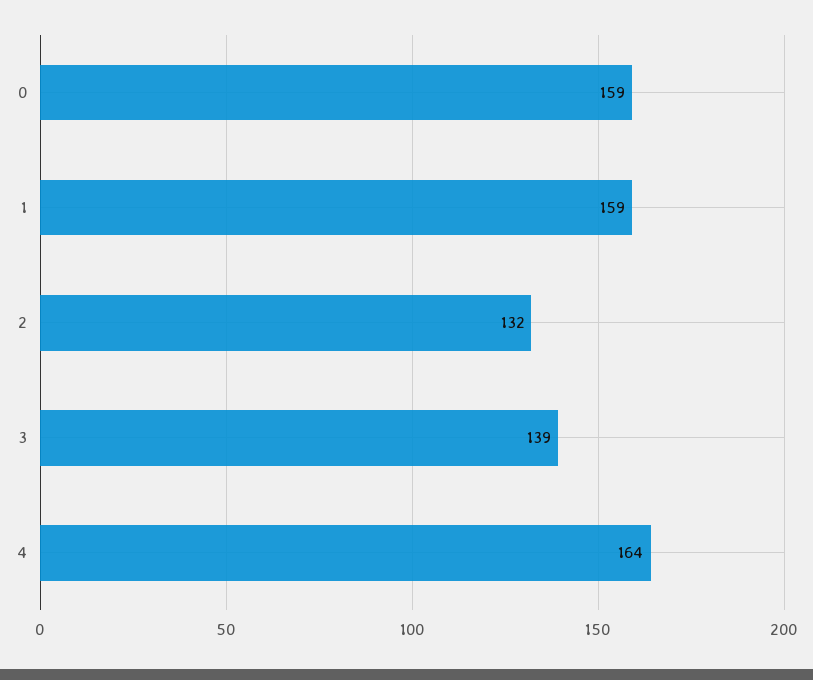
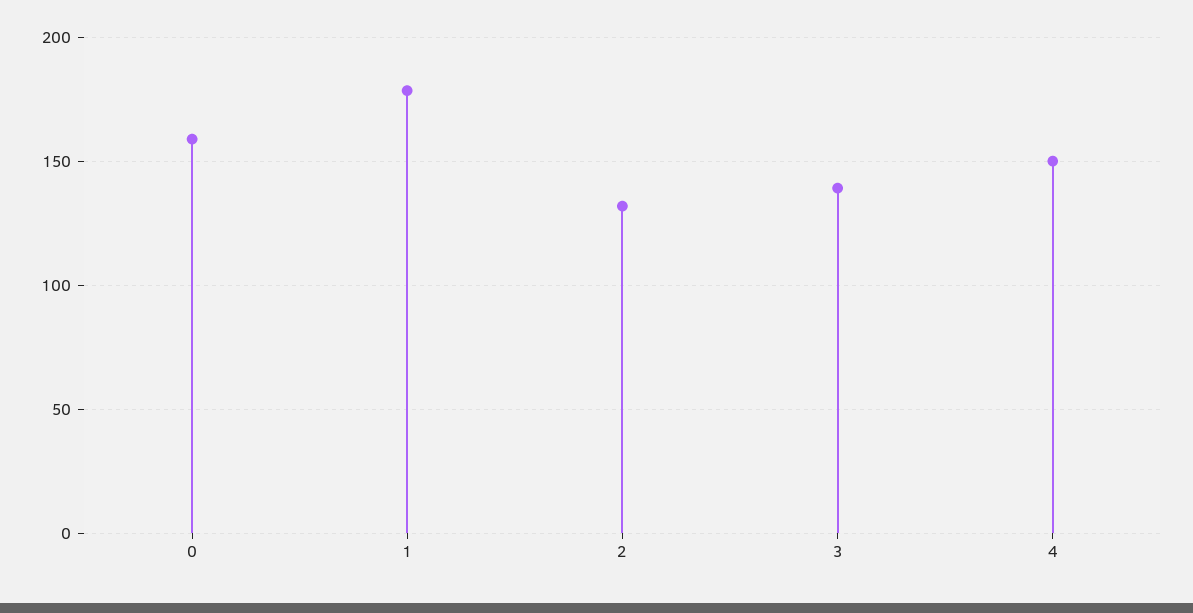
  {
    "0": 159,
-   "1": 159,
+   "1": 180,
    "2": 132,
    "3": 139,
-   "4": 164
+   "4": 150
  }

